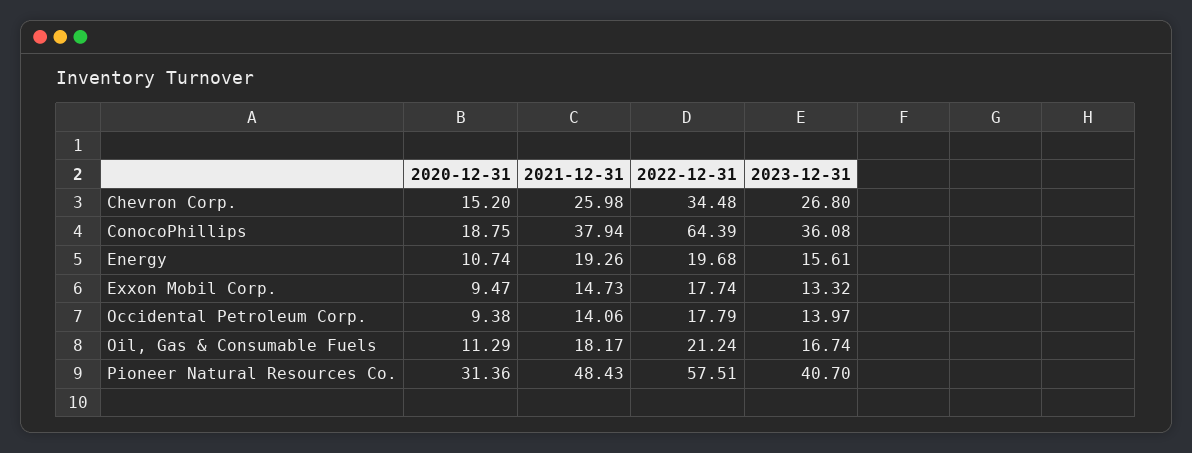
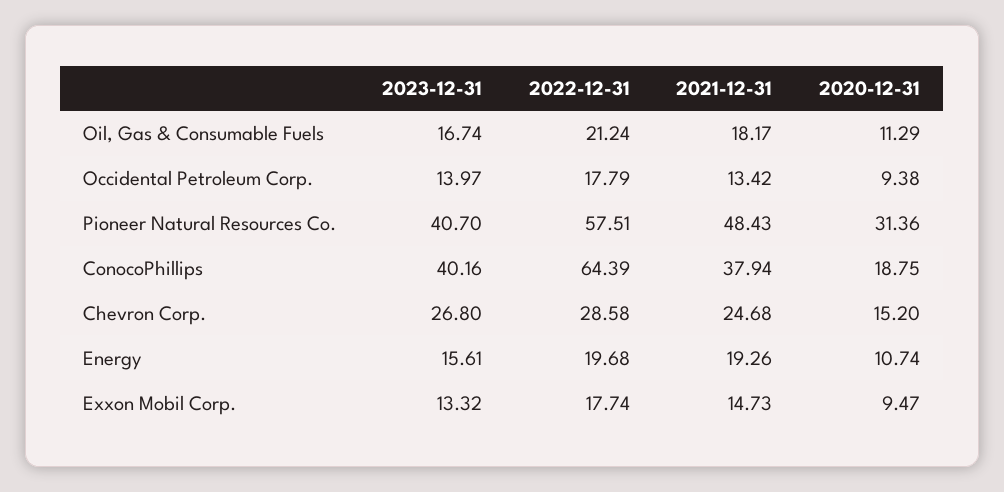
  {
    "2020-12-31": {
      "Chevron Corp.": 15.2,
      "ConocoPhillips": 18.75,
      "Energy": 10.74,
      "Exxon Mobil Corp.": 9.47,
      "Occidental Petroleum Corp.": 9.38,
      "Oil, Gas & Consumable Fuels": 11.29,
      "Pioneer Natural Resources Co.": 31.36
    },
    "2021-12-31": {
-     "Chevron Corp.": 25.98,
+     "Chevron Corp.": 24.68,
      "ConocoPhillips": 37.94,
      "Energy": 19.26,
      "Exxon Mobil Corp.": 14.73,
-     "Occidental Petroleum Corp.": 14.06,
+     "Occidental Petroleum Corp.": 13.42,
      "Oil, Gas & Consumable Fuels": 18.17,
      "Pioneer Natural Resources Co.": 48.43
    },
    "2022-12-31": {
-     "Chevron Corp.": 34.48,
+     "Chevron Corp.": 28.58,
      "ConocoPhillips": 64.39,
      "Energy": 19.68,
      "Exxon Mobil Corp.": 17.74,
      "Occidental Petroleum Corp.": 17.79,
      "Oil, Gas & Consumable Fuels": 21.24,
      "Pioneer Natural Resources Co.": 57.51
    },
    "2023-12-31": {
      "Chevron Corp.": 26.8,
-     "ConocoPhillips": 36.08,
+     "ConocoPhillips": 40.16,
      "Energy": 15.61,
      "Exxon Mobil Corp.": 13.32,
      "Occidental Petroleum Corp.": 13.97,
      "Oil, Gas & Consumable Fuels": 16.74,
      "Pioneer Natural Resources Co.": 40.7
    }
  }

